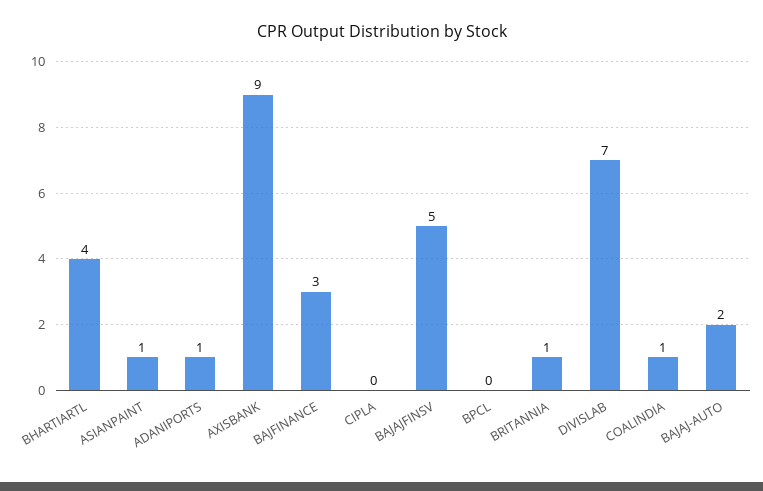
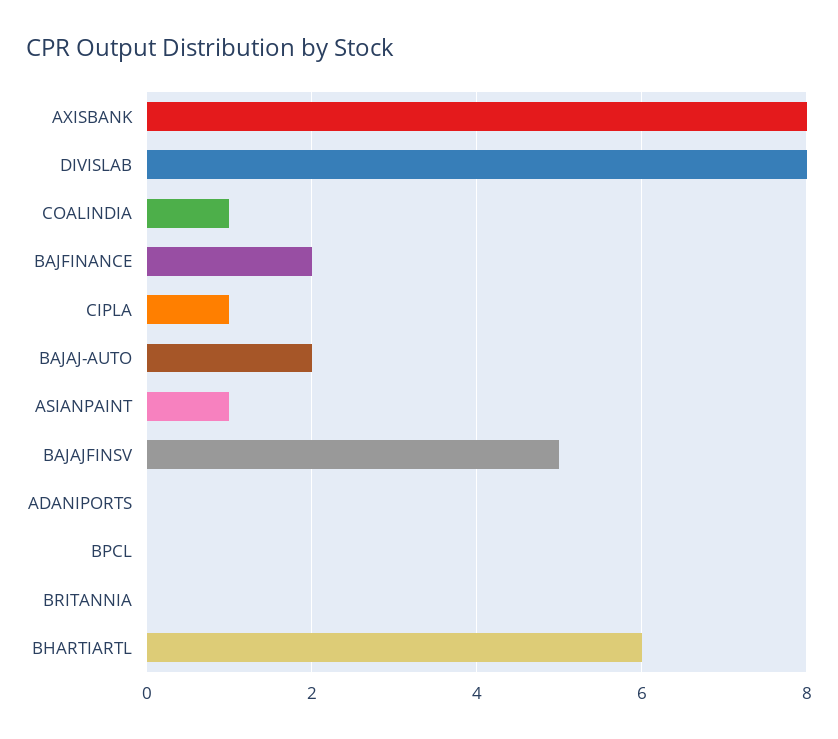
  {
-   "BHARTIARTL": 4,
+   "BHARTIARTL": 6,
    "ASIANPAINT": 1,
-   "ADANIPORTS": 1,
+   "ADANIPORTS": 0,
-   "AXISBANK": 9,
+   "AXISBANK": 8,
-   "BAJFINANCE": 3,
+   "BAJFINANCE": 2,
-   "CIPLA": 0,
+   "CIPLA": 1,
    "BAJAJFINSV": 5,
    "BPCL": 0,
-   "BRITANNIA": 1,
+   "BRITANNIA": 0,
-   "DIVISLAB": 7,
+   "DIVISLAB": 8,
    "COALINDIA": 1,
    "BAJAJ-AUTO": 2
  }

